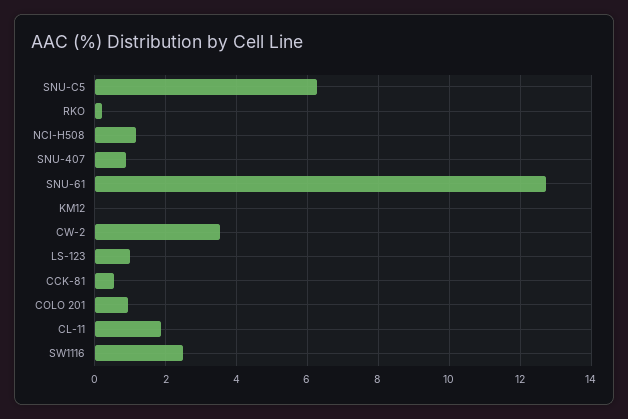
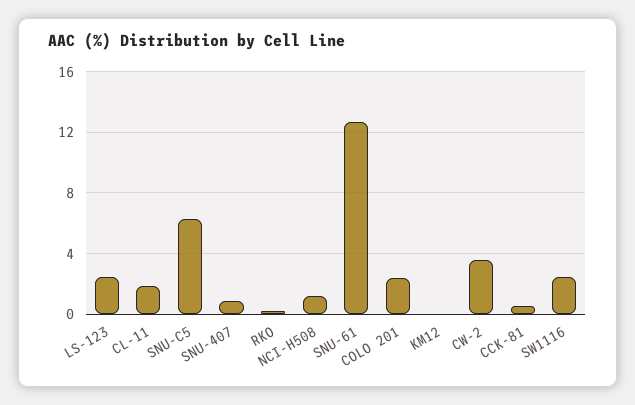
  {
    "SNU-C5": 6.2,
    "RKO": 0.2,
    "NCI-H508": 1.2,
    "SNU-407": 0.8,
    "SNU-61": 12.8,
    "KM12": 0,
    "CW-2": 3.6,
-   "LS-123": 1,
+   "LS-123": 2.5,
    "CCK-81": 0.6,
-   "COLO 201": 1,
+   "COLO 201": 2.5,
    "CL-11": 1.8,
    "SW1116": 2.4
  }

